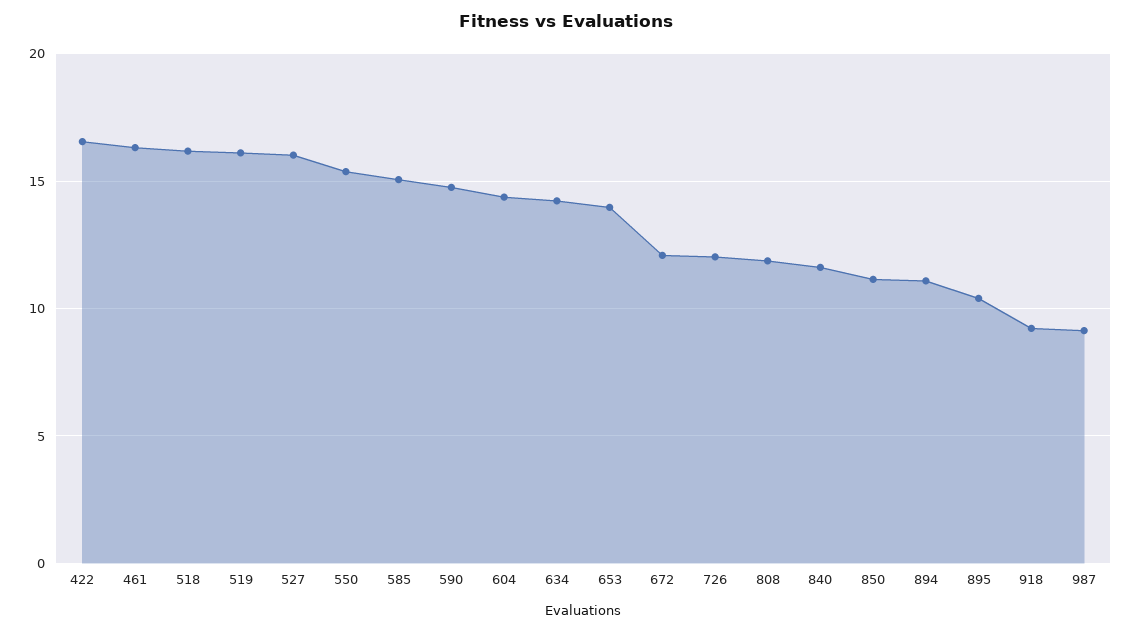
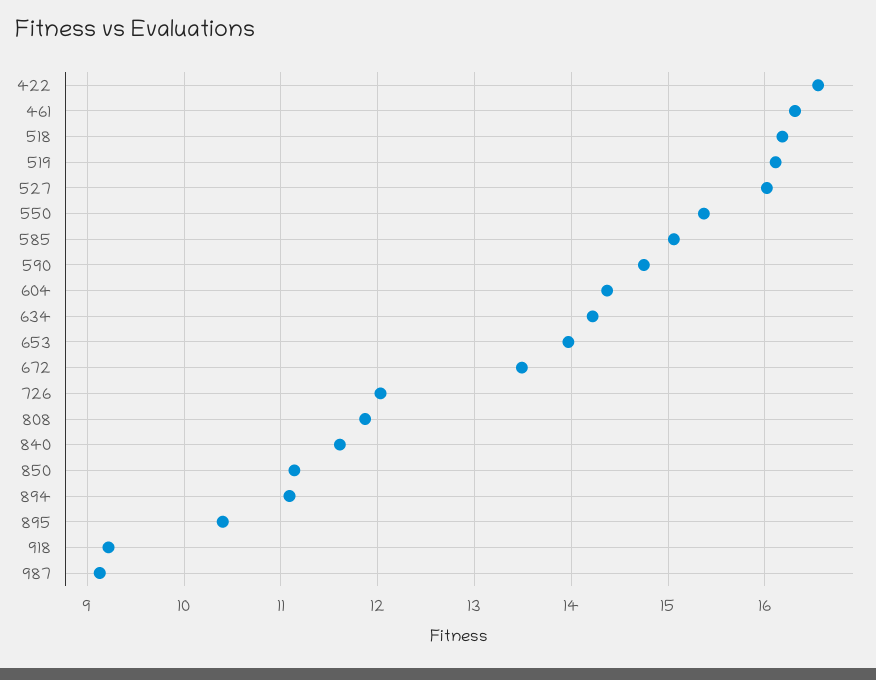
  {
    "422": 16.6,
    "461": 16.3,
    "518": 16.2,
    "519": 16.1,
    "527": 16,
    "550": 15.4,
    "585": 15.1,
    "590": 14.8,
    "604": 14.4,
    "634": 14.2,
    "653": 14,
-   "672": 12,
+   "672": 13.5,
    "726": 12,
    "808": 11.9,
    "840": 11.6,
    "850": 11.1,
    "894": 11.1,
    "895": 10.4,
    "918": 9.2,
    "987": 9.1
  }

